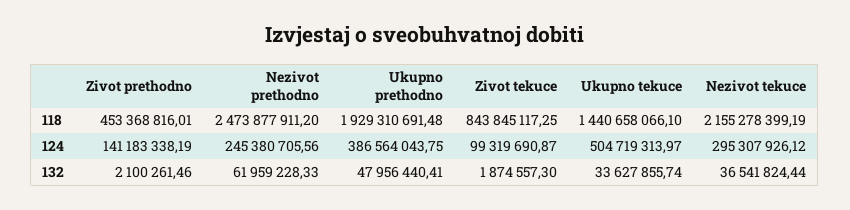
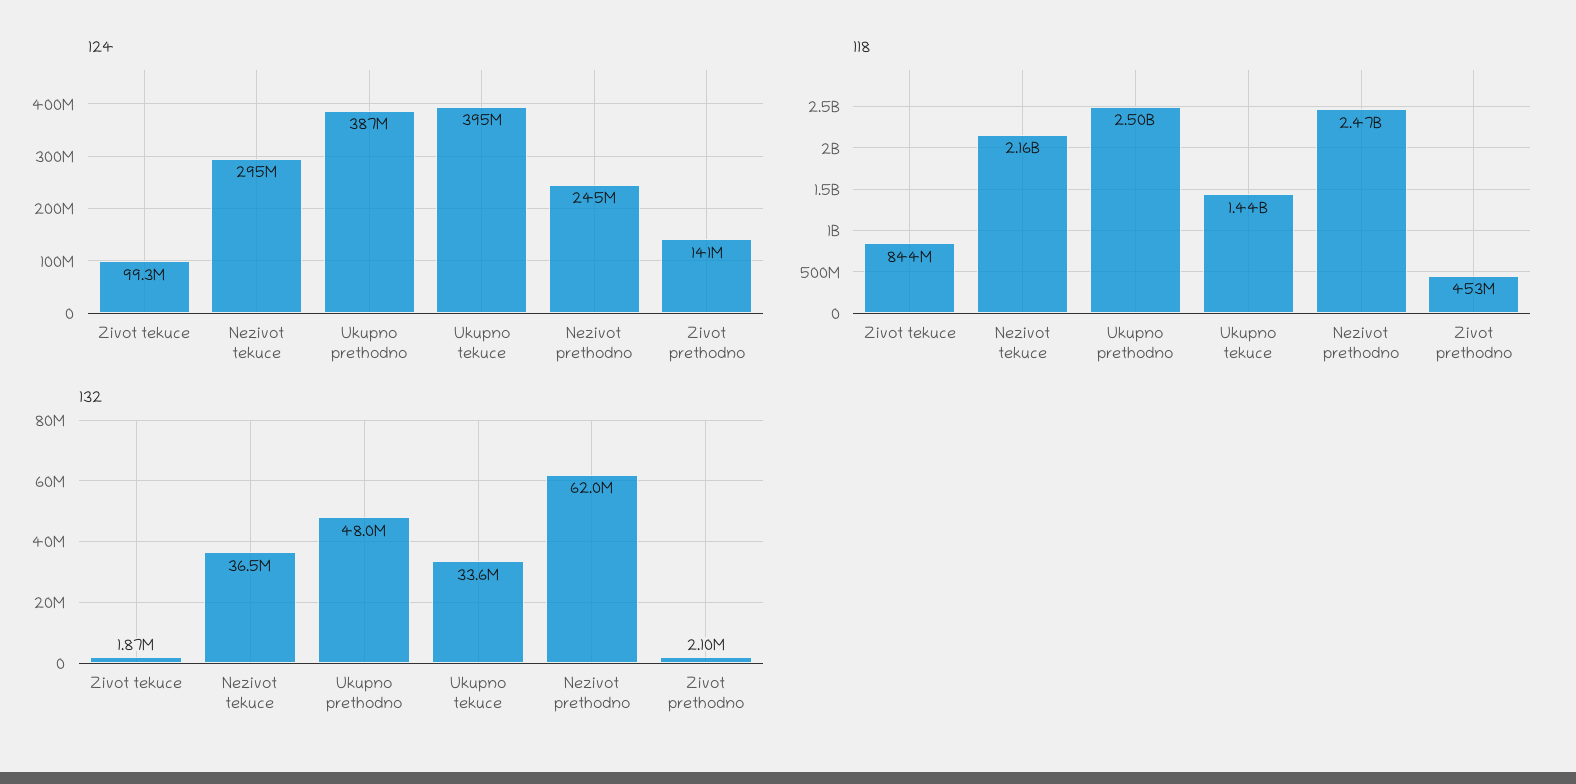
  {
    "118": {
      "Zivot prethodno": 453368816.01,
      "Nezivot prethodno": 2473877911.2,
-     "Ukupno prethodno": 1929310691.48,
+     "Ukupno prethodno": 2500000000,
      "Zivot tekuce": 843845117.25,
      "Ukupno tekuce": 1440658066.1,
      "Nezivot tekuce": 2155278399.19
    },
    "124": {
      "Zivot prethodno": 141183338.19,
      "Nezivot prethodno": 245380705.56,
      "Ukupno prethodno": 386564043.75,
      "Zivot tekuce": 99319690.87,
-     "Ukupno tekuce": 504719313.97,
+     "Ukupno tekuce": 395000000,
      "Nezivot tekuce": 295307926.12
    },
    "132": {
      "Zivot prethodno": 2100261.46,
      "Nezivot prethodno": 61959228.33,
      "Ukupno prethodno": 47956440.41,
      "Zivot tekuce": 1874557.3,
      "Ukupno tekuce": 33627855.74,
      "Nezivot tekuce": 36541824.44
    }
  }

